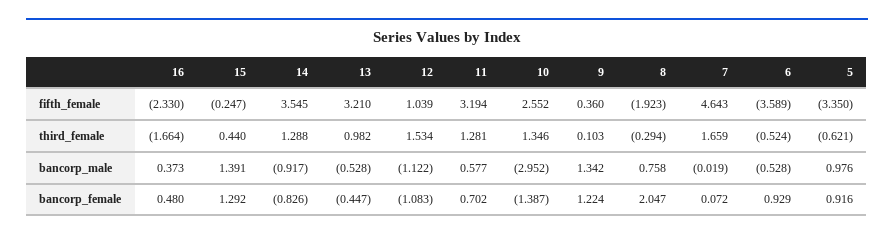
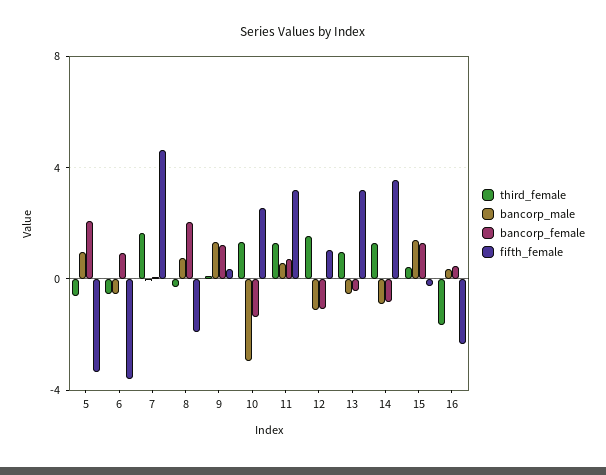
  {
    "fifth_female": {
      "16": -2.33,
      "15": -0.247,
      "14": 3.545,
      "13": 3.21,
      "12": 1.039,
      "11": 3.194,
      "10": 2.552,
      "9": 0.36,
      "8": -1.923,
      "7": 4.643,
      "6": -3.589,
      "5": -3.35
    },
    "third_female": {
      "16": -1.664,
      "15": 0.44,
      "14": 1.288,
      "13": 0.982,
      "12": 1.534,
      "11": 1.281,
      "10": 1.346,
      "9": 0.103,
      "8": -0.294,
      "7": 1.659,
      "6": -0.524,
      "5": -0.621
    },
    "bancorp_male": {
      "16": 0.373,
      "15": 1.391,
      "14": -0.917,
      "13": -0.528,
      "12": -1.122,
      "11": 0.577,
      "10": -2.952,
      "9": 1.342,
      "8": 0.758,
      "7": -0.019,
      "6": -0.528,
      "5": 0.976
    },
    "bancorp_female": {
      "16": 0.48,
      "15": 1.292,
      "14": -0.826,
      "13": -0.447,
      "12": -1.083,
      "11": 0.702,
      "10": -1.387,
      "9": 1.224,
      "8": 2.047,
      "7": 0.072,
      "6": 0.929,
-     "5": 0.916
+     "5": 2
    }
  }

